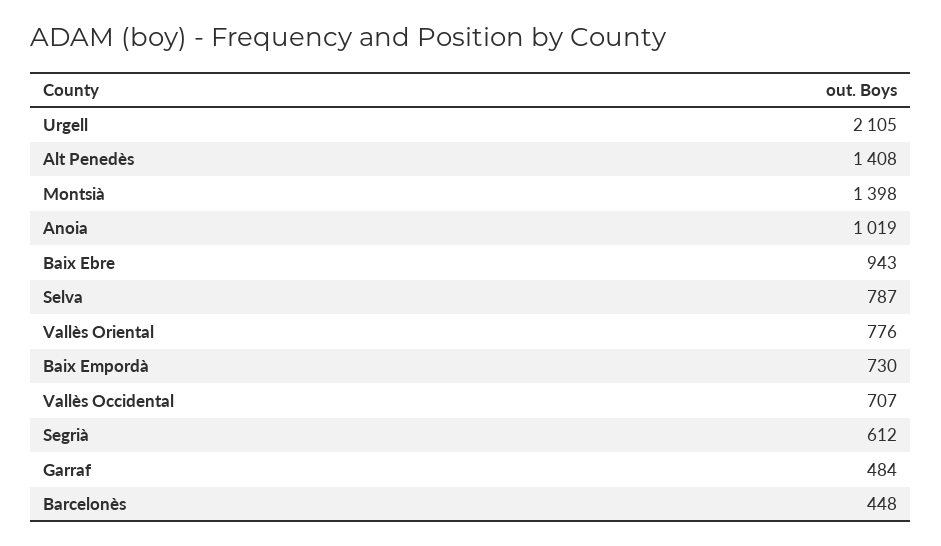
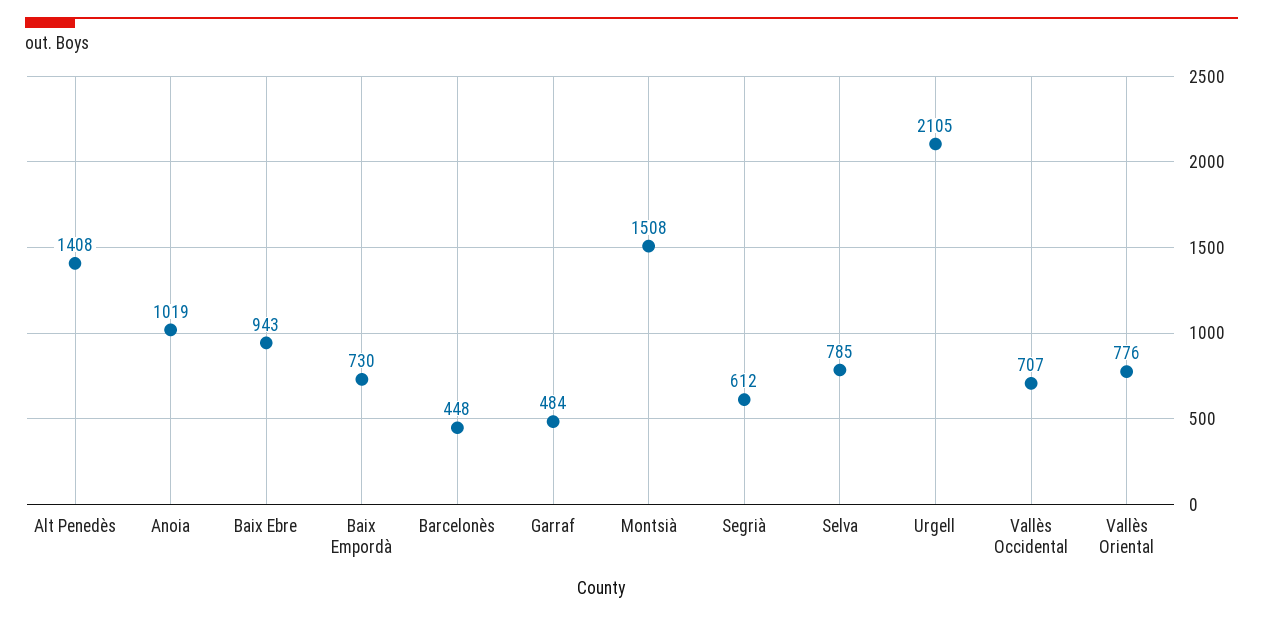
  {
    "Urgell": 2105,
    "Alt Penedès": 1408,
-   "Montsià": 1398,
+   "Montsià": 1508,
    "Anoia": 1019,
    "Baix Ebre": 943,
-   "Selva": 787,
+   "Selva": 785,
    "Vallès Oriental": 776,
    "Baix Empordà": 730,
    "Vallès Occidental": 707,
    "Segrià": 612,
    "Garraf": 484,
    "Barcelonès": 448
  }

